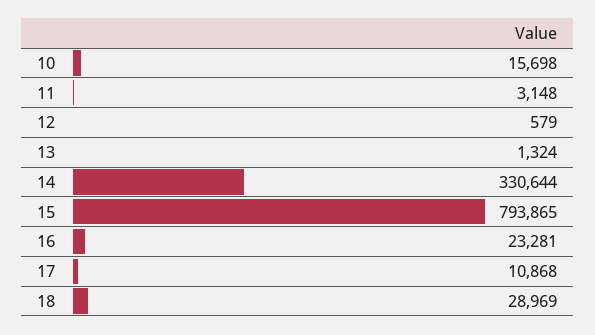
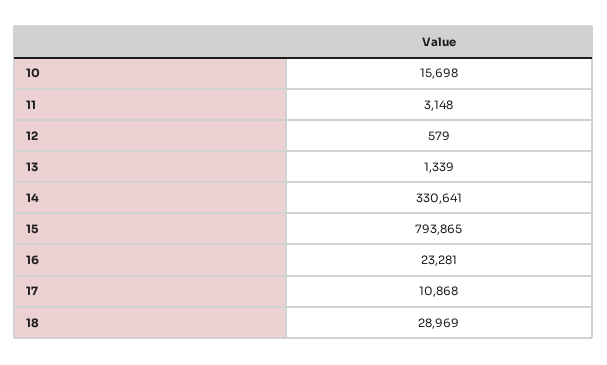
  {
    "10": 15698,
    "11": 3148,
    "12": 579,
-   "13": 1324,
+   "13": 1339,
-   "14": 330644,
+   "14": 330641,
    "15": 793865,
    "16": 23281,
    "17": 10868,
    "18": 28969
  }

